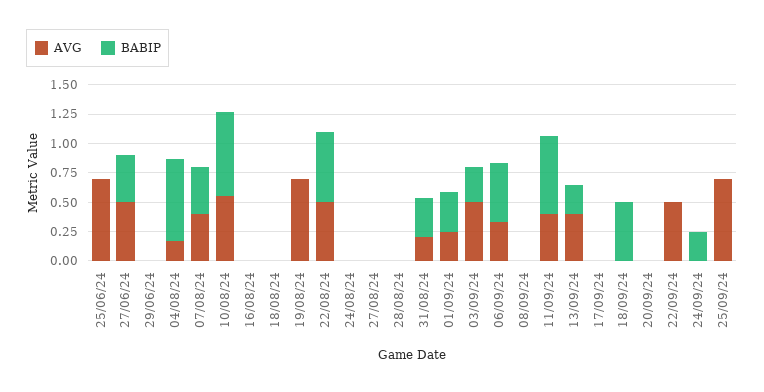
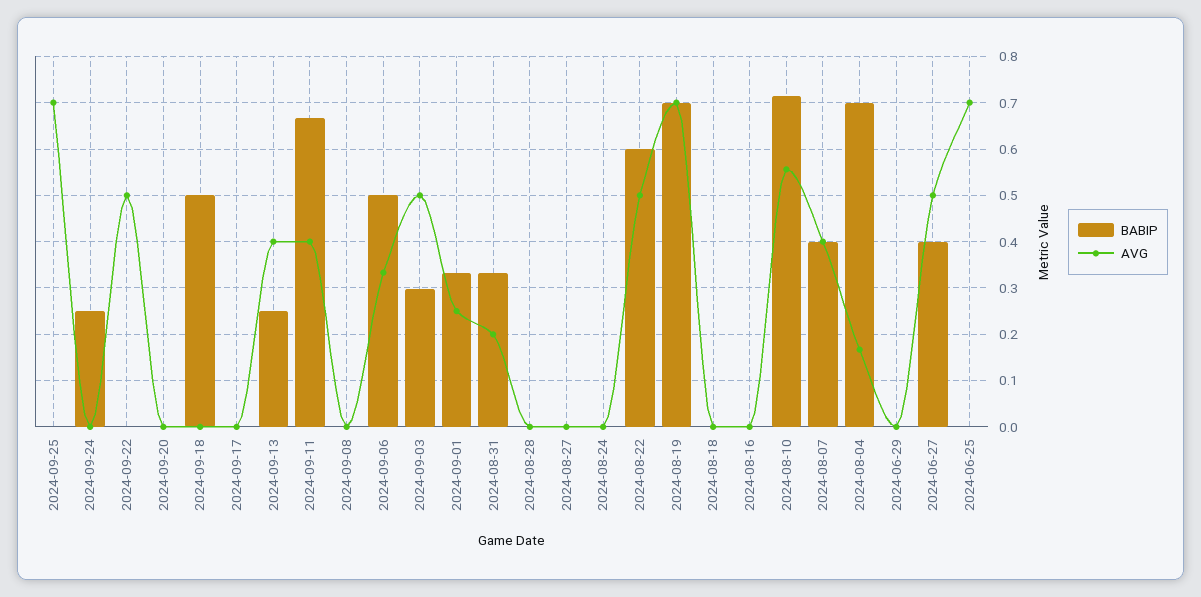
  {
    "AVG": {
      "25/06/24": 0.7,
      "27/06/24": 0.5,
      "29/06/24": 0,
      "04/08/24": 0.16,
      "07/08/24": 0.4,
      "10/08/24": 0.56,
      "16/08/24": 0,
      "18/08/24": 0,
      "19/08/24": 0.7,
      "22/08/24": 0.5,
      "24/08/24": 0,
      "27/08/24": 0,
      "28/08/24": 0,
      "31/08/24": 0.2,
      "01/09/24": 0.26,
      "03/09/24": 0.5,
      "06/09/24": 0.34,
      "08/09/24": 0,
      "11/09/24": 0.4,
      "13/09/24": 0.4,
      "17/09/24": 0,
      "18/09/24": 0,
      "20/09/24": 0,
      "22/09/24": 0.5,
      "24/09/24": 0,
      "25/09/24": 0.7
    },
    "BABIP": {
      "25/06/24": 0,
      "27/06/24": 0.4,
      "29/06/24": 0,
      "04/08/24": 0.7,
      "07/08/24": 0.4,
      "10/08/24": 0.72,
      "16/08/24": 0,
      "18/08/24": 0,
-     "19/08/24": 0,
+     "19/08/24": 0.7,
      "22/08/24": 0.6,
      "24/08/24": 0,
      "27/08/24": 0,
      "28/08/24": 0,
      "31/08/24": 0.34,
      "01/09/24": 0.34,
      "03/09/24": 0.3,
      "06/09/24": 0.5,
      "08/09/24": 0,
      "11/09/24": 0.66,
      "13/09/24": 0.26,
      "17/09/24": 0,
      "18/09/24": 0.5,
      "20/09/24": 0,
      "22/09/24": 0,
      "24/09/24": 0.26,
      "25/09/24": 0
    }
  }

